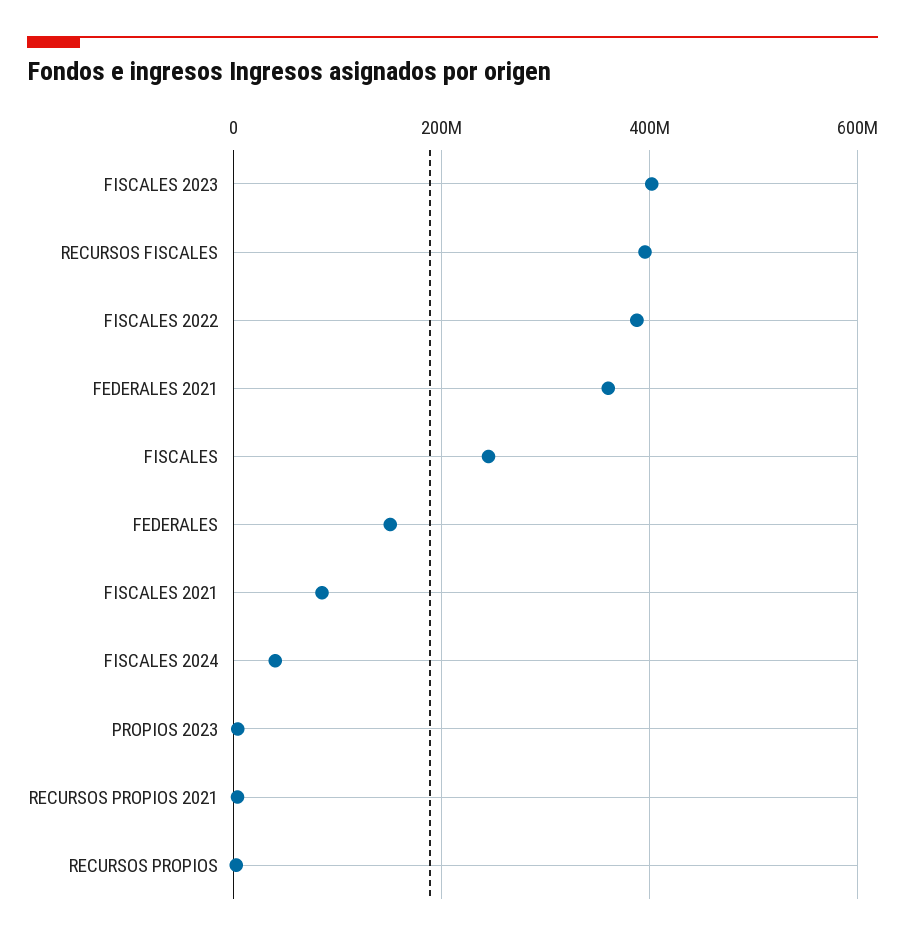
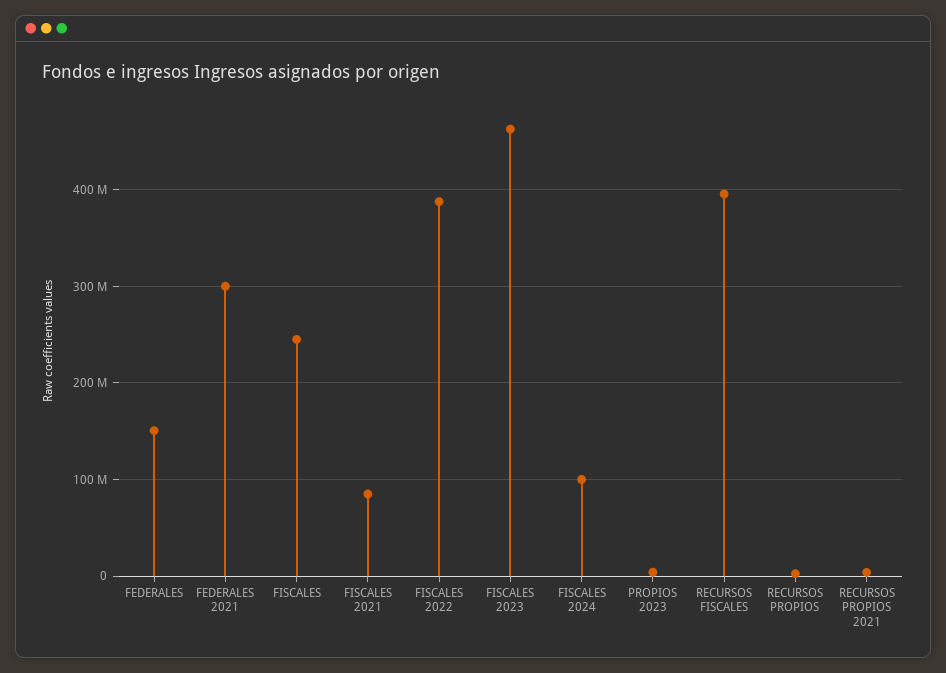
  {
-   "FISCALES 2023": 400000000,
+   "FISCALES 2023": 460000000,
    "RECURSOS FISCALES": 400000000,
    "FISCALES 2022": 390000000,
-   "FEDERALES 2021": 360000000,
+   "FEDERALES 2021": 300000000,
    "FISCALES": 240000000,
    "FEDERALES": 150000000,
    "FISCALES 2021": 80000000,
-   "FISCALES 2024": 40000000,
+   "FISCALES 2024": 100000000,
    "PROPIOS 2023": 0,
    "RECURSOS PROPIOS 2021": 0,
    "RECURSOS PROPIOS": 0
  }

